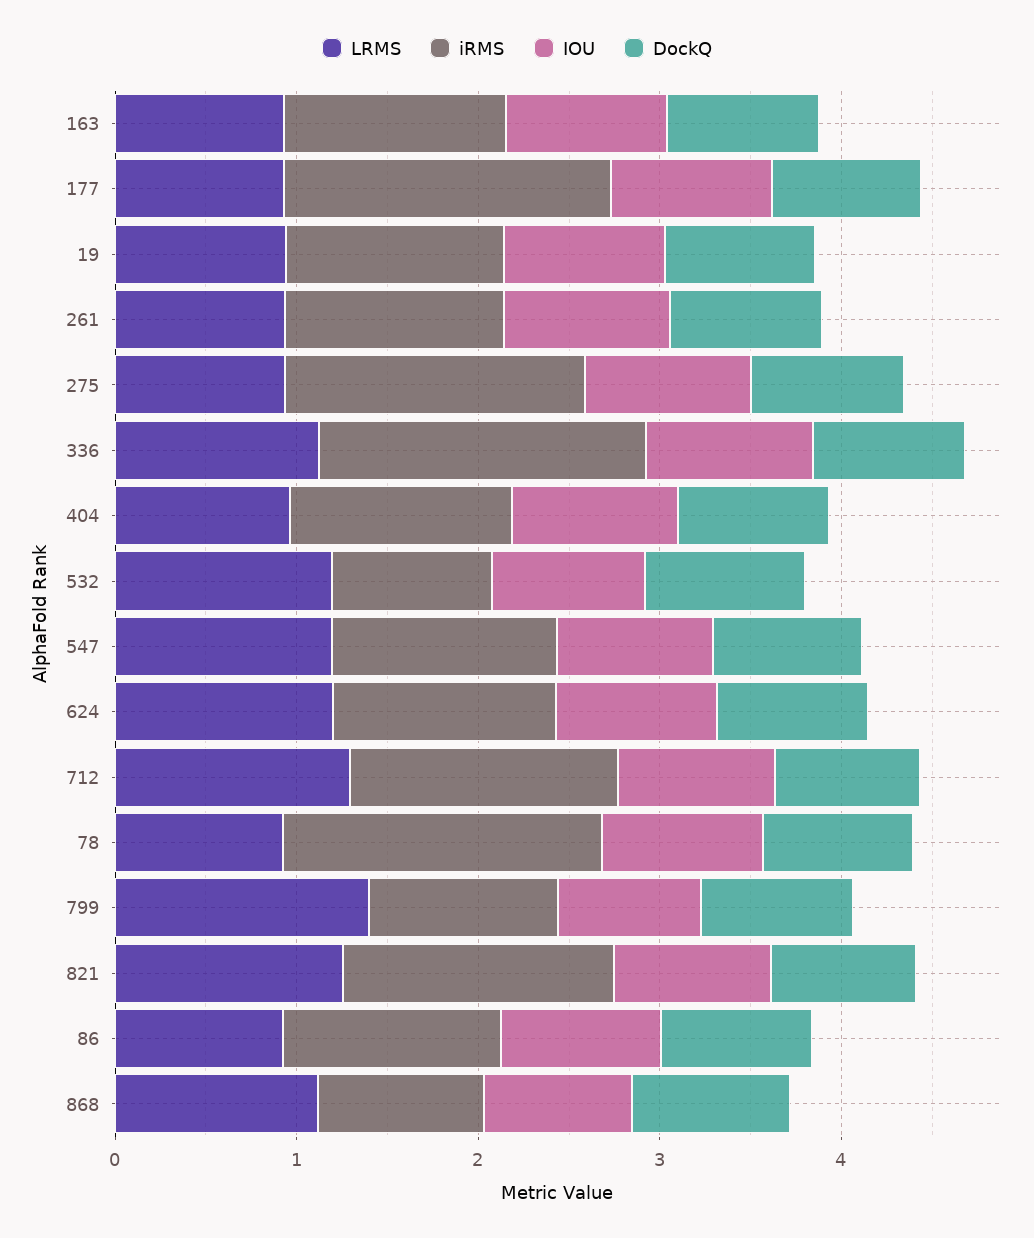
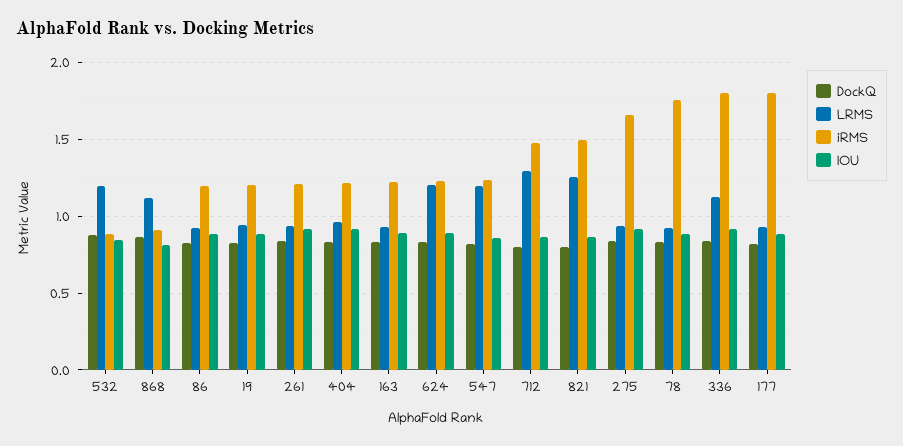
  {
    "LRMS": {
      "163": 0.95,
      "177": 0.95,
      "19": 0.95,
      "261": 0.95,
      "275": 0.95,
      "336": 1.1,
      "404": 0.95,
      "532": 1.2,
      "547": 1.2,
      "624": 1.2,
      "712": 1.3,
      "78": 0.95,
-     "799": 1.4,
      "821": 1.25,
      "86": 0.95,
      "868": 1.1
    },
    "iRMS": {
      "163": 1.2,
      "177": 1.8,
      "19": 1.2,
      "261": 1.2,
      "275": 1.65,
      "336": 1.8,
      "404": 1.2,
      "532": 0.9,
      "547": 1.25,
      "624": 1.25,
      "712": 1.45,
      "78": 1.75,
-     "799": 1,
      "821": 1.5,
      "86": 1.2,
      "868": 0.9
    },
    "IOU": {
      "163": 0.9,
      "177": 0.9,
      "19": 0.9,
      "261": 0.9,
      "275": 0.9,
      "336": 0.9,
      "404": 0.9,
      "532": 0.85,
      "547": 0.85,
      "624": 0.9,
      "712": 0.85,
      "78": 0.9,
-     "799": 0.8,
      "821": 0.85,
      "86": 0.9,
      "868": 0.8
    },
    "DockQ": {
      "163": 0.85,
      "177": 0.8,
      "19": 0.85,
      "261": 0.85,
      "275": 0.85,
      "336": 0.85,
      "404": 0.85,
      "532": 0.9,
      "547": 0.8,
      "624": 0.85,
      "712": 0.8,
      "78": 0.85,
-     "799": 0.8,
      "821": 0.8,
      "86": 0.85,
      "868": 0.85
    }
  }

